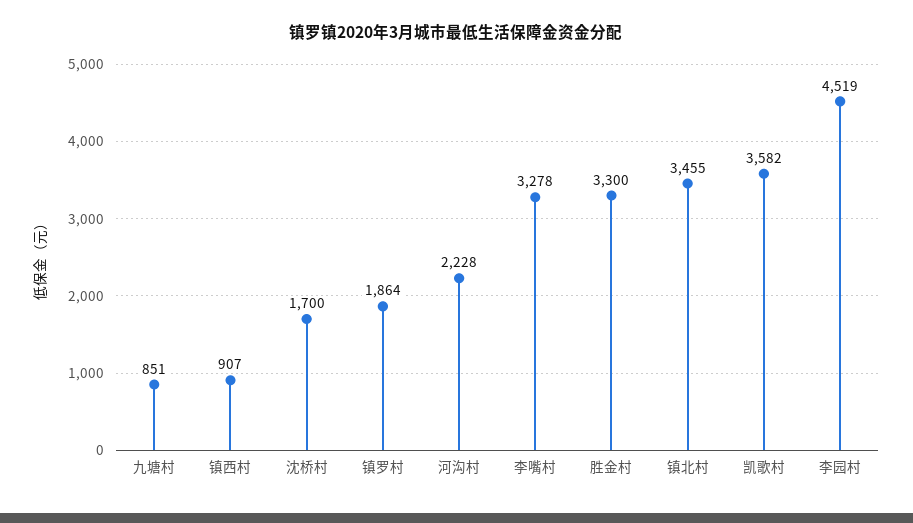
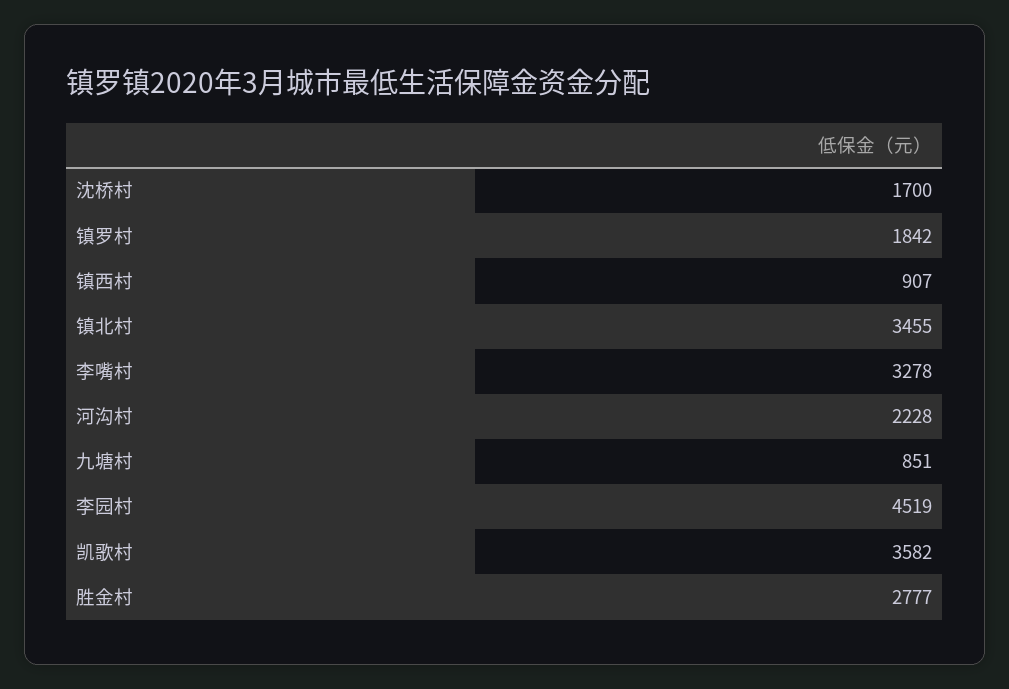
  {
    "九塘村": 851,
    "镇西村": 907,
    "沈桥村": 1700,
-   "镇罗村": 1864,
+   "镇罗村": 1842,
    "河沟村": 2228,
    "李嘴村": 3278,
-   "胜金村": 3300,
+   "胜金村": 2777,
    "镇北村": 3455,
    "凯歌村": 3582,
    "李园村": 4519
  }

